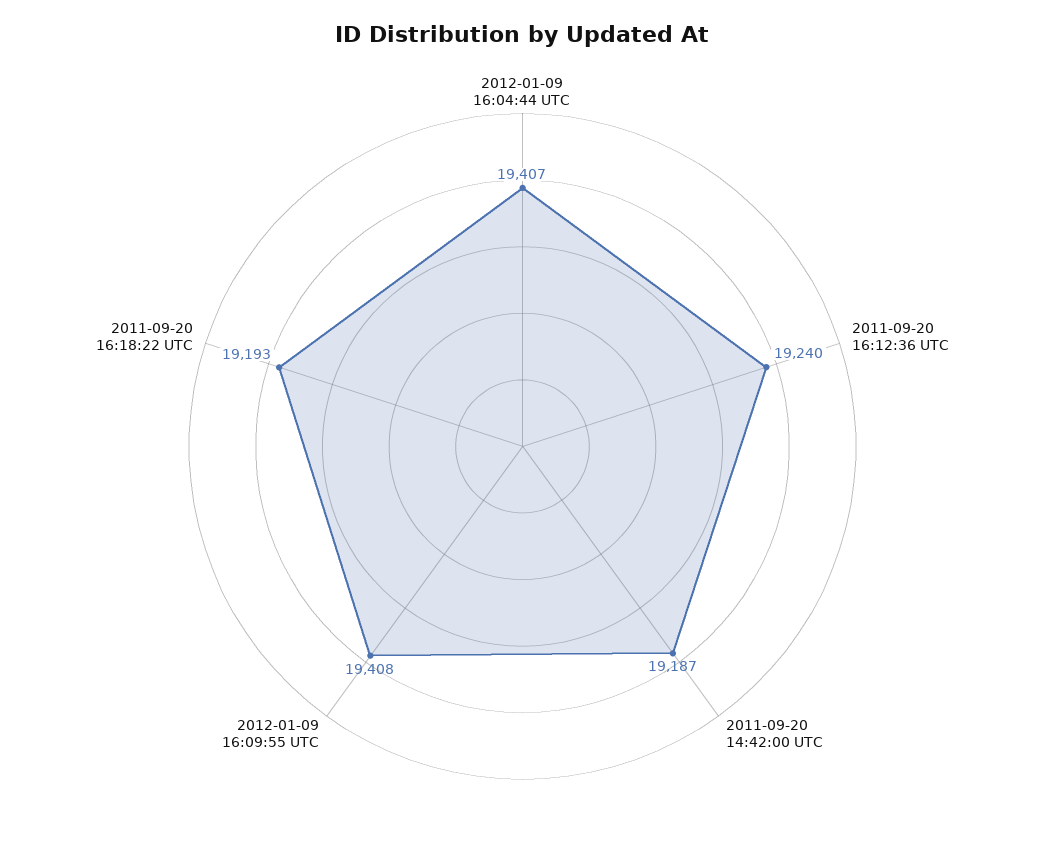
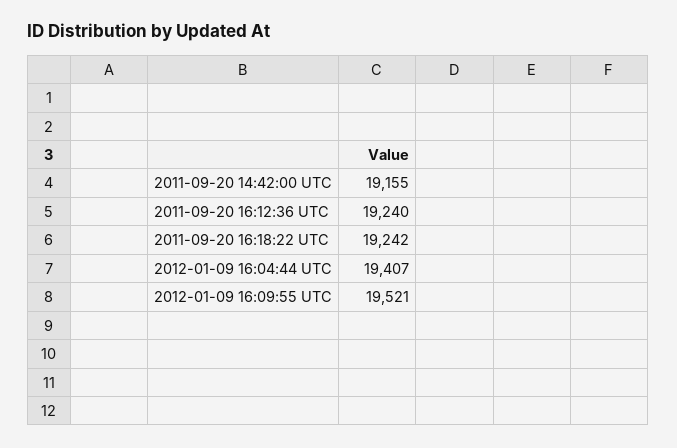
  {
    "2012-01-09 16:04:44 UTC": 19407,
    "2011-09-20 16:12:36 UTC": 19240,
-   "2011-09-20 14:42:00 UTC": 19187,
+   "2011-09-20 14:42:00 UTC": 19155,
-   "2012-01-09 16:09:55 UTC": 19408,
+   "2012-01-09 16:09:55 UTC": 19521,
-   "2011-09-20 16:18:22 UTC": 19193
+   "2011-09-20 16:18:22 UTC": 19242
  }

